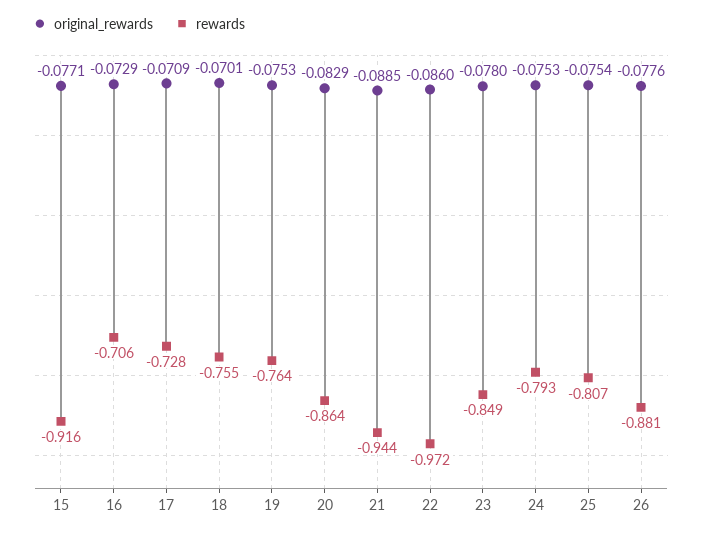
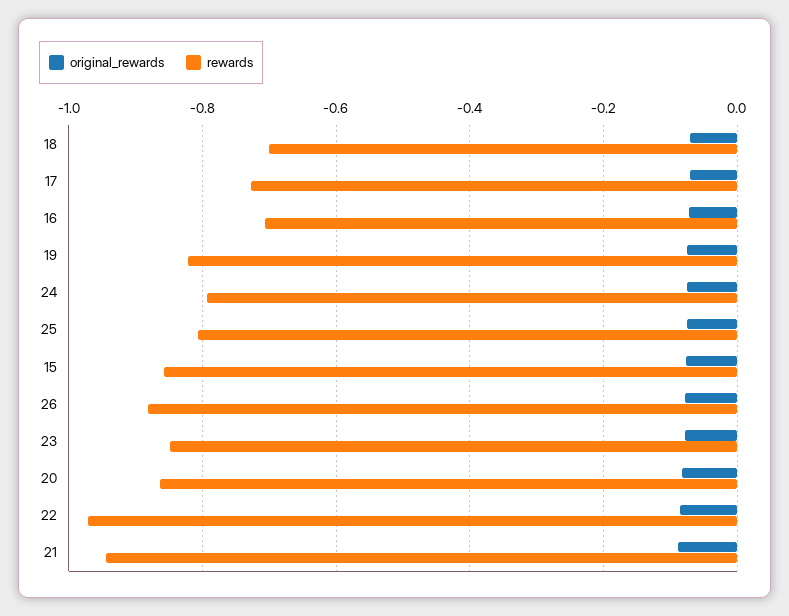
  {
    "original_rewards": {
      "15": -0.0771,
      "16": -0.0729,
      "17": -0.0709,
      "18": -0.0701,
      "19": -0.0753,
      "20": -0.0829,
      "21": -0.0885,
      "22": -0.086,
      "23": -0.078,
      "24": -0.0753,
      "25": -0.0754,
      "26": -0.0776
    },
    "rewards": {
-     "15": -0.916,
+     "15": -0.86,
      "16": -0.706,
      "17": -0.728,
-     "18": -0.755,
+     "18": -0.7,
-     "19": -0.764,
+     "19": -0.82,
      "20": -0.864,
      "21": -0.944,
      "22": -0.972,
      "23": -0.849,
      "24": -0.793,
      "25": -0.807,
      "26": -0.881
    }
  }

